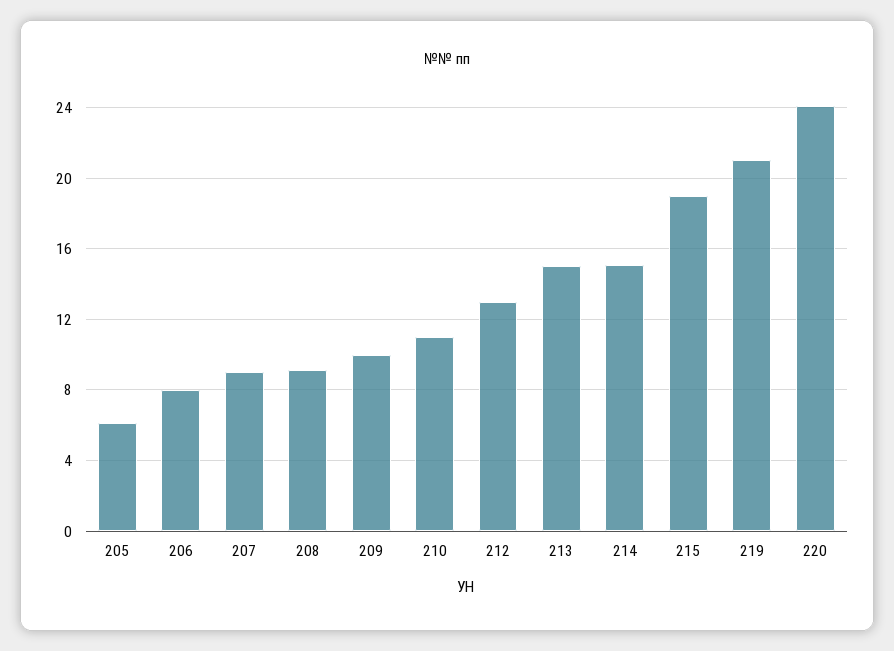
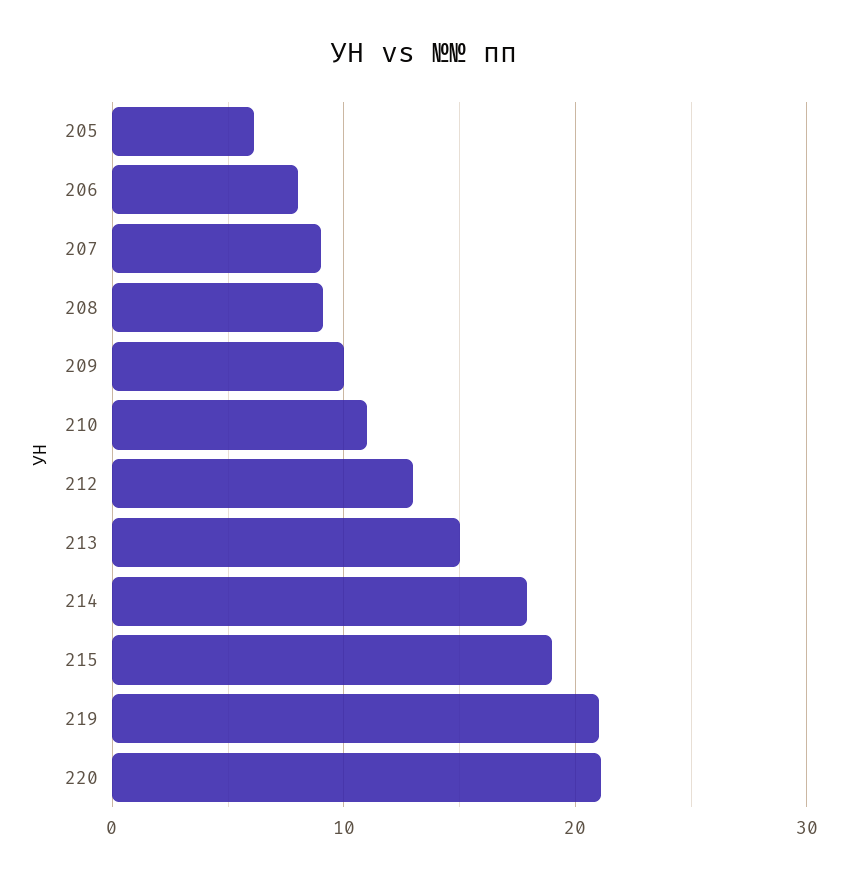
  {
    "205": 6,
    "206": 8,
    "207": 9,
    "208": 9,
    "209": 10,
    "210": 11,
    "212": 13,
    "213": 15,
-   "214": 15,
+   "214": 18,
    "215": 19,
    "219": 21,
-   "220": 24
+   "220": 21
  }

